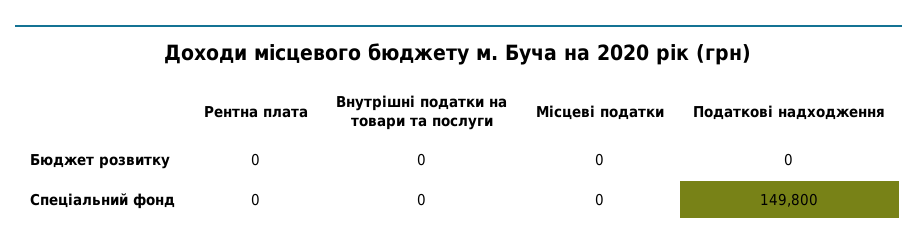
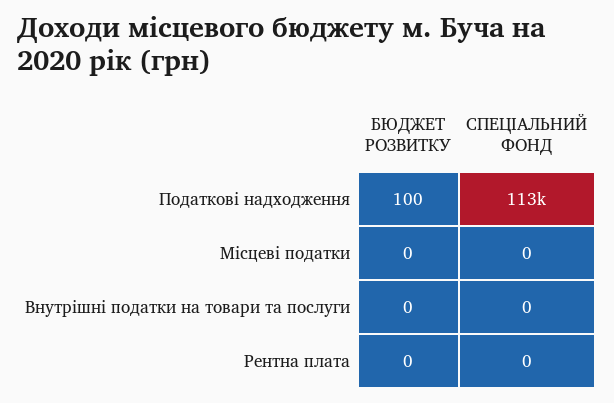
  {
    "Рентна плата": {
      "Бюджет розвитку": 0,
      "Спеціальний фонд": 0
    },
    "Внутрішні податки на товари та послуги": {
      "Бюджет розвитку": 0,
      "Спеціальний фонд": 0
    },
    "Місцеві податки": {
      "Бюджет розвитку": 0,
      "Спеціальний фонд": 0
    },
    "Податкові надходження": {
-     "Бюджет розвитку": 0,
+     "Бюджет розвитку": 100,
-     "Спеціальний фонд": 149800
+     "Спеціальний фонд": 113000
    }
  }

